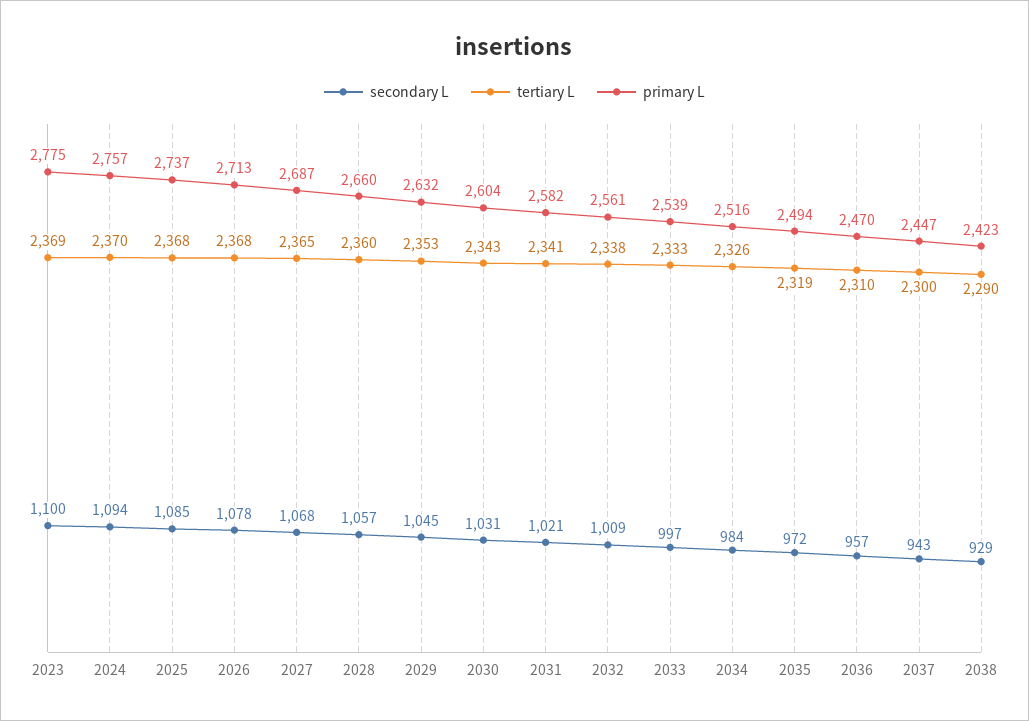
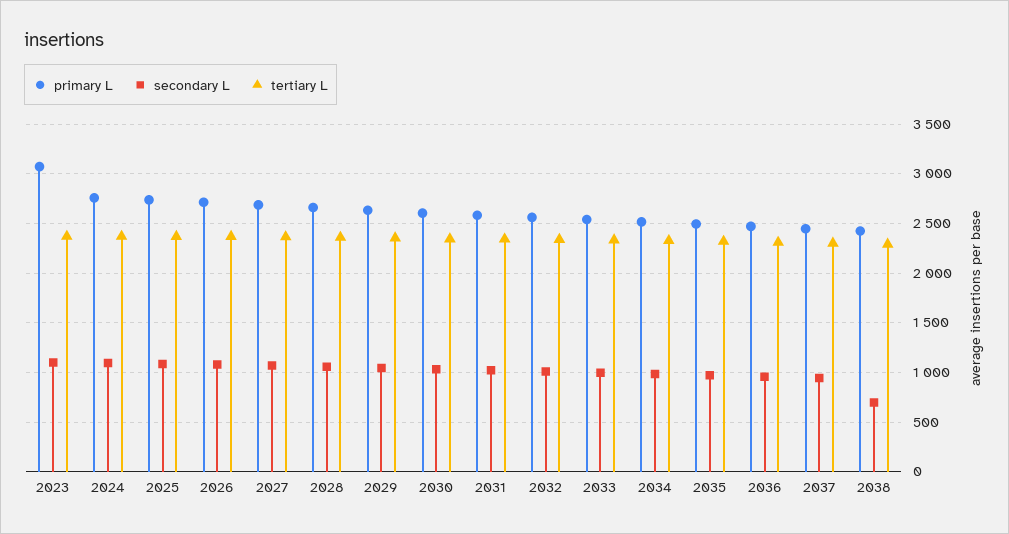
  {
    "secondary L": {
      "2023": 1100,
      "2024": 1094,
      "2025": 1085,
      "2026": 1078,
      "2027": 1068,
      "2028": 1057,
      "2029": 1045,
      "2030": 1031,
      "2031": 1021,
      "2032": 1009,
      "2033": 997,
      "2034": 984,
      "2035": 972,
      "2036": 957,
      "2037": 943,
-     "2038": 929
+     "2038": 700
    },
    "tertiary L": {
      "2023": 2369,
      "2024": 2370,
      "2025": 2368,
      "2026": 2368,
      "2027": 2365,
      "2028": 2360,
      "2029": 2353,
      "2030": 2343,
      "2031": 2341,
      "2032": 2338,
      "2033": 2333,
      "2034": 2326,
      "2035": 2319,
      "2036": 2310,
      "2037": 2300,
      "2038": 2290
    },
    "primary L": {
-     "2023": 2775,
+     "2023": 3100,
      "2024": 2757,
      "2025": 2737,
      "2026": 2713,
      "2027": 2687,
      "2028": 2660,
      "2029": 2632,
      "2030": 2604,
      "2031": 2582,
      "2032": 2561,
      "2033": 2539,
      "2034": 2516,
      "2035": 2494,
      "2036": 2470,
      "2037": 2447,
      "2038": 2423
    }
  }

